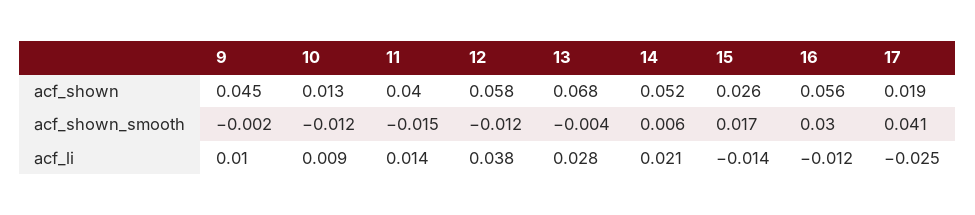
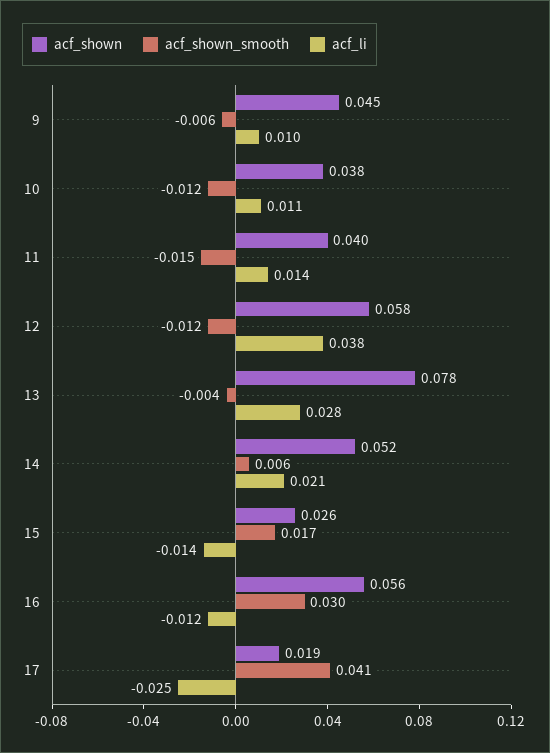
  {
    "acf_shown": {
      "9": 0.045,
-     "10": 0.013,
+     "10": 0.038,
      "11": 0.04,
      "12": 0.058,
-     "13": 0.068,
+     "13": 0.078,
      "14": 0.052,
      "15": 0.026,
      "16": 0.056,
      "17": 0.019
    },
    "acf_shown_smooth": {
-     "9": -0.002,
+     "9": -0.006,
      "10": -0.012,
      "11": -0.015,
      "12": -0.012,
      "13": -0.004,
      "14": 0.006,
      "15": 0.017,
      "16": 0.03,
      "17": 0.041
    },
    "acf_li": {
      "9": 0.01,
-     "10": 0.009,
+     "10": 0.011,
      "11": 0.014,
      "12": 0.038,
      "13": 0.028,
      "14": 0.021,
      "15": -0.014,
      "16": -0.012,
      "17": -0.025
    }
  }

